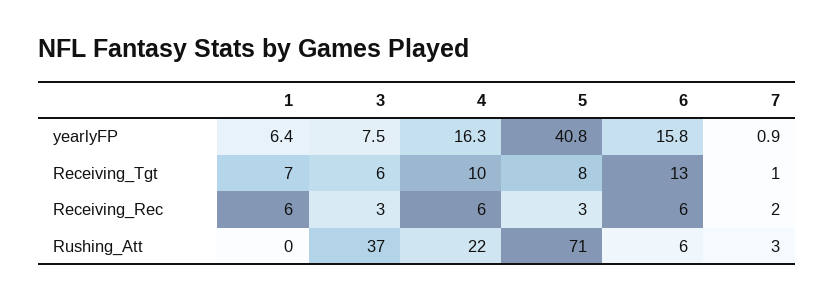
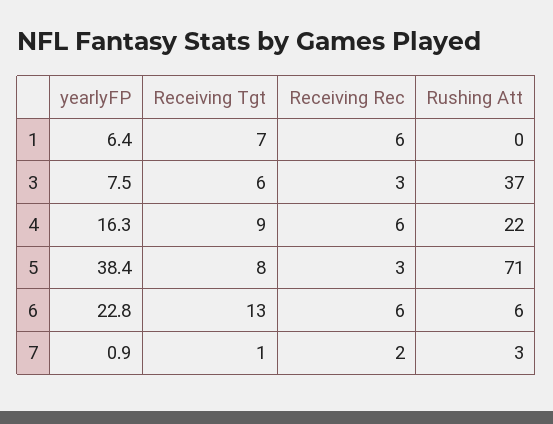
  {
    "1": {
      "yearlyFP": 6.4,
      "Receiving_Tgt": 7,
      "Receiving_Rec": 6,
      "Rushing_Att": 0
    },
    "3": {
      "yearlyFP": 7.5,
      "Receiving_Tgt": 6,
      "Receiving_Rec": 3,
      "Rushing_Att": 37
    },
    "4": {
      "yearlyFP": 16.3,
-     "Receiving_Tgt": 10,
+     "Receiving_Tgt": 9,
      "Receiving_Rec": 6,
      "Rushing_Att": 22
    },
    "5": {
-     "yearlyFP": 40.8,
+     "yearlyFP": 38.4,
      "Receiving_Tgt": 8,
      "Receiving_Rec": 3,
      "Rushing_Att": 71
    },
    "6": {
-     "yearlyFP": 15.8,
+     "yearlyFP": 22.8,
      "Receiving_Tgt": 13,
      "Receiving_Rec": 6,
      "Rushing_Att": 6
    },
    "7": {
      "yearlyFP": 0.9,
      "Receiving_Tgt": 1,
      "Receiving_Rec": 2,
      "Rushing_Att": 3
    }
  }

